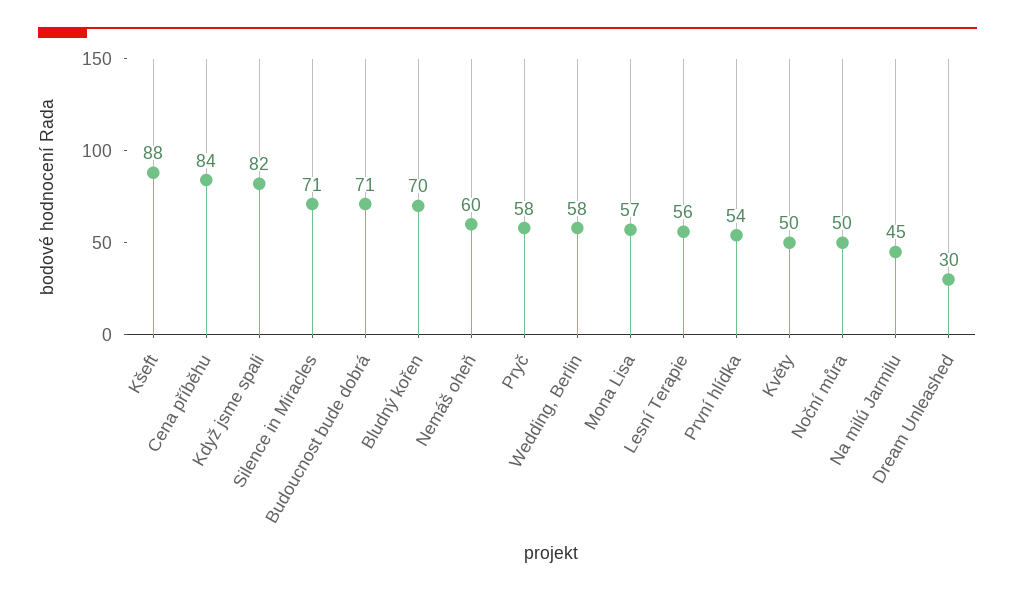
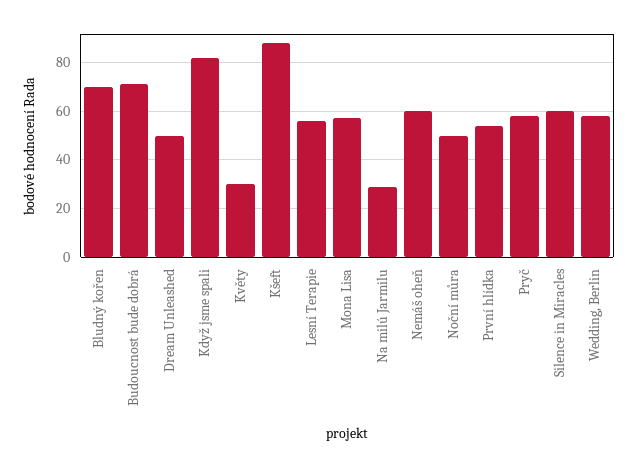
  {
    "Kšeft": 88,
-   "Cena příběhu": 84,
    "Když jsme spali": 82,
-   "Silence in Miracles": 71,
+   "Silence in Miracles": 60,
    "Budoucnost bude dobrá": 71,
    "Bludný kořen": 70,
    "Nemáš oheň": 60,
    "Pryč": 58,
    "Wedding, Berlin": 58,
    "Mona Lisa": 57,
    "Lesní Terapie": 56,
    "První hlídka": 54,
-   "Květy": 50,
+   "Květy": 30,
    "Noční můra": 50,
-   "Na milú Jarmilu": 45,
+   "Na milú Jarmilu": 30,
-   "Dream Unleashed": 30
+   "Dream Unleashed": 50
  }

